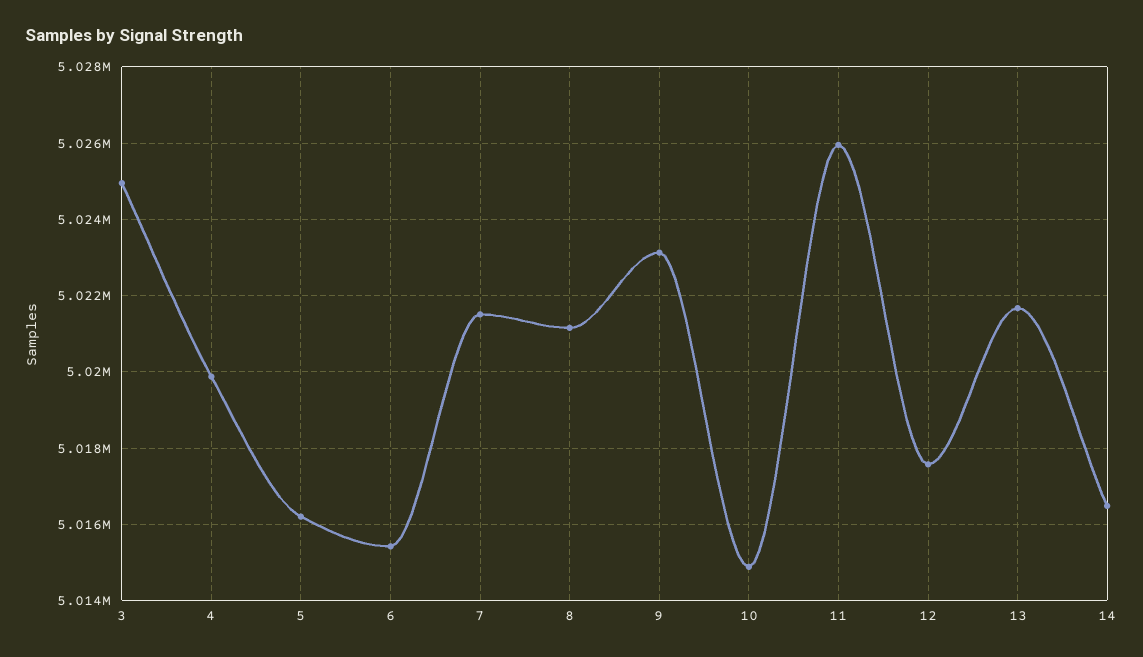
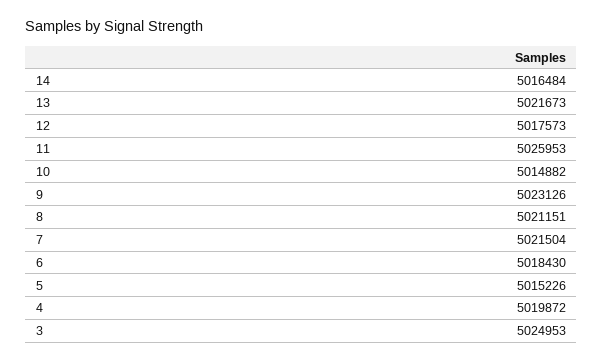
  {
    "3": 5024953,
    "4": 5019872,
-   "5": 5016200,
+   "5": 5015226,
-   "6": 5015400,
+   "6": 5018430,
    "7": 5021504,
    "8": 5021151,
    "9": 5023126,
    "10": 5014882,
    "11": 5025953,
    "12": 5017573,
    "13": 5021673,
    "14": 5016484
  }

